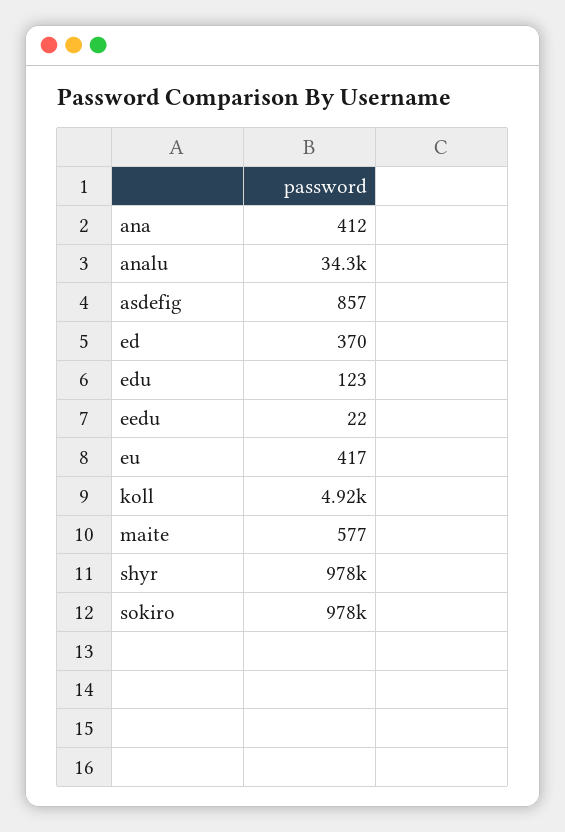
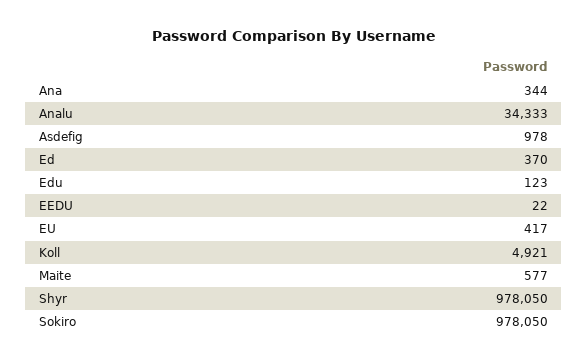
  {
-   "ana": 412,
+   "ana": 344,
    "analu": 34333,
-   "asdefig": 857,
+   "asdefig": 978,
    "ed": 370,
    "edu": 123,
    "eedu": 22,
    "eu": 417,
    "koll": 4921,
    "maite": 577,
    "shyr": 978050,
    "sokiro": 978050
  }

